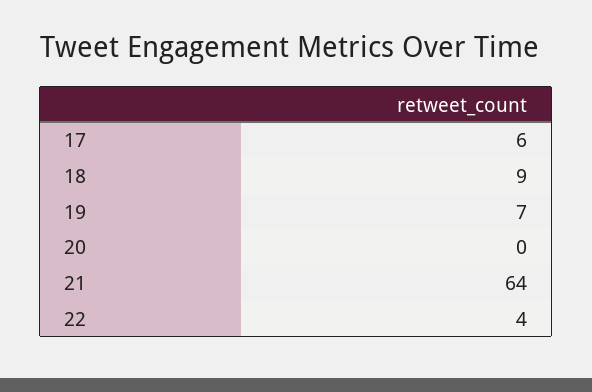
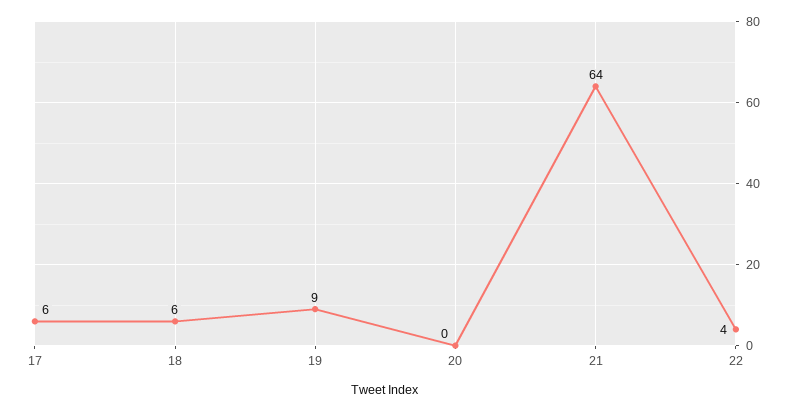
  {
    "17": 6,
-   "18": 9,
+   "18": 6,
-   "19": 7,
+   "19": 9,
    "20": 0,
    "21": 64,
    "22": 4
  }

